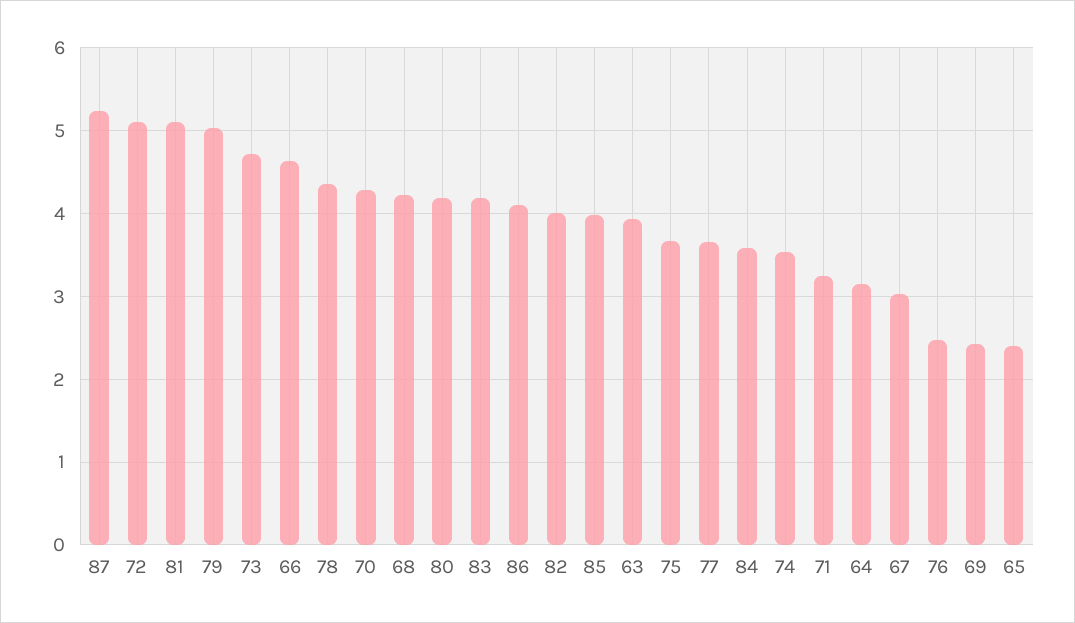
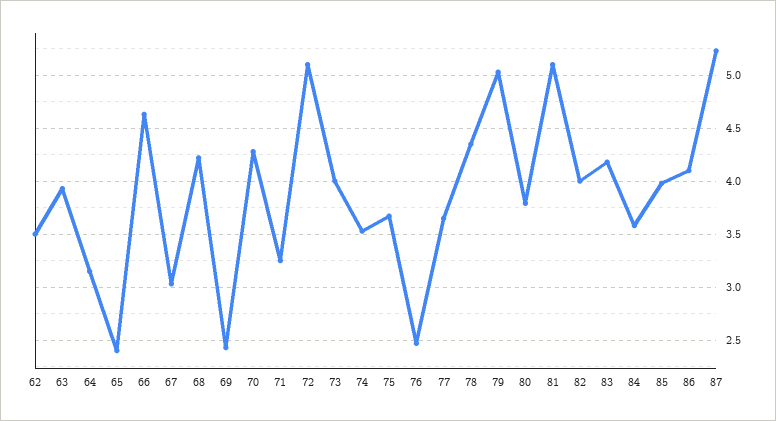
  {
    "87": 5.2,
    "72": 5.1,
    "81": 5.1,
    "79": 5,
-   "73": 4.7,
+   "73": 4,
    "66": 4.6,
    "78": 4.4,
    "70": 4.3,
    "68": 4.2,
-   "80": 4.2,
+   "80": 3.8,
    "83": 4.2,
    "86": 4.1,
    "82": 4,
    "85": 4,
    "63": 3.9,
    "75": 3.7,
    "77": 3.7,
    "84": 3.6,
    "74": 3.5,
    "71": 3.3,
    "64": 3.2,
    "67": 3,
    "76": 2.5,
    "69": 2.4,
-   "65": 2.4
+   "65": 2.4,
+   "62": 3.5
  }

